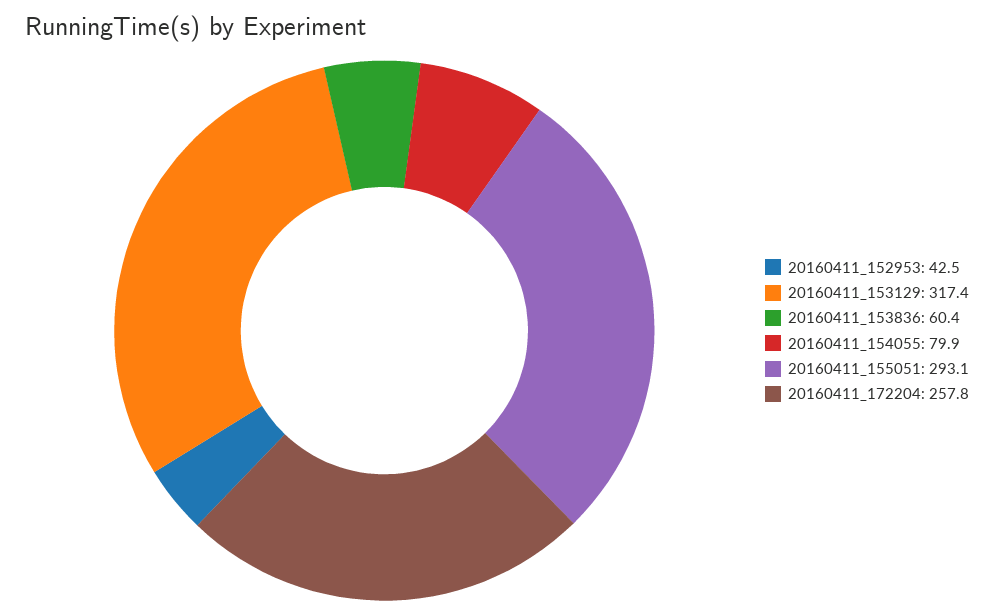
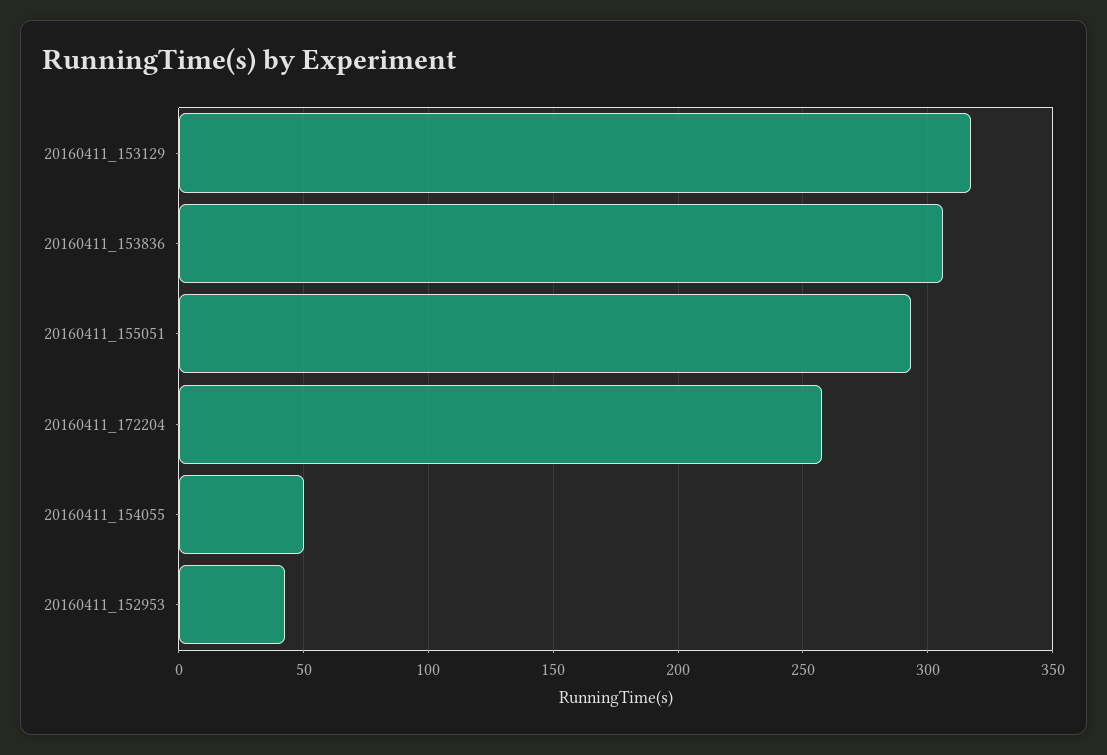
  {
    "20160411_152953": 42.5,
    "20160411_153129": 317.4,
-   "20160411_153836": 60.4,
+   "20160411_153836": 305,
-   "20160411_154055": 79.9,
+   "20160411_154055": 50,
    "20160411_155051": 293.1,
    "20160411_172204": 257.8
  }

